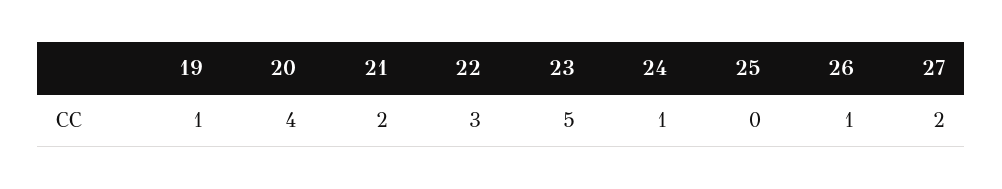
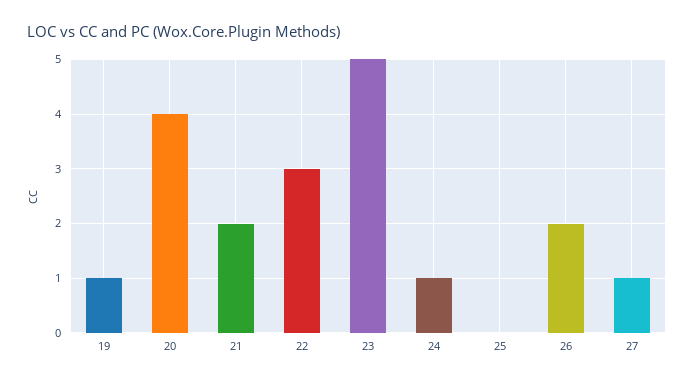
  {
    "19": 1,
    "20": 4,
    "21": 2,
    "22": 3,
    "23": 5,
    "24": 1,
    "25": 0,
-   "26": 1,
+   "26": 2,
-   "27": 2
+   "27": 1
  }

